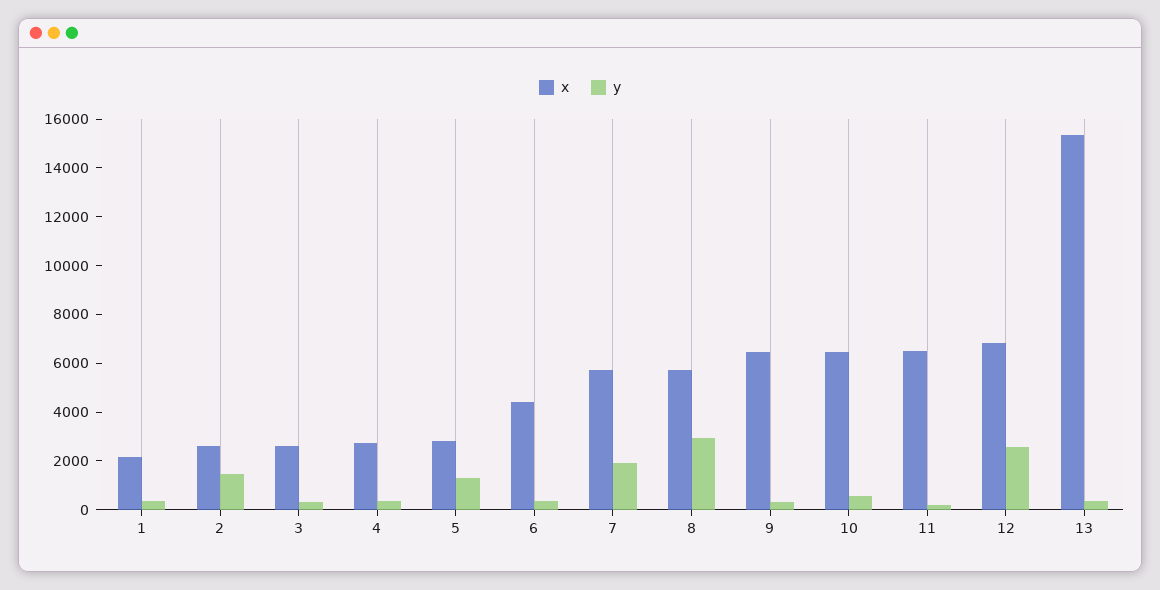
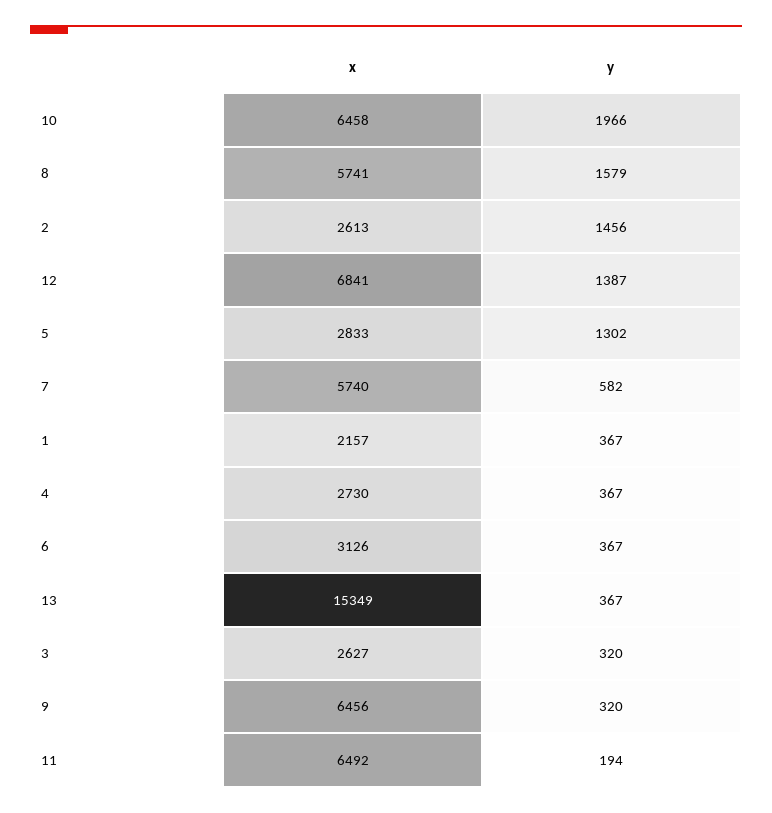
  {
    "x": {
      "1": 2157,
      "2": 2613,
      "3": 2627,
      "4": 2730,
      "5": 2833,
-     "6": 4500,
+     "6": 3126,
      "7": 5740,
      "8": 5741,
      "9": 6456,
      "10": 6458,
      "11": 6492,
      "12": 6841,
      "13": 15349
    },
    "y": {
      "1": 367,
      "2": 1456,
      "3": 320,
      "4": 367,
      "5": 1302,
      "6": 367,
-     "7": 2000,
+     "7": 582,
-     "8": 3000,
+     "8": 1579,
      "9": 320,
-     "10": 500,
+     "10": 1966,
      "11": 194,
-     "12": 2500,
+     "12": 1387,
      "13": 367
    }
  }

